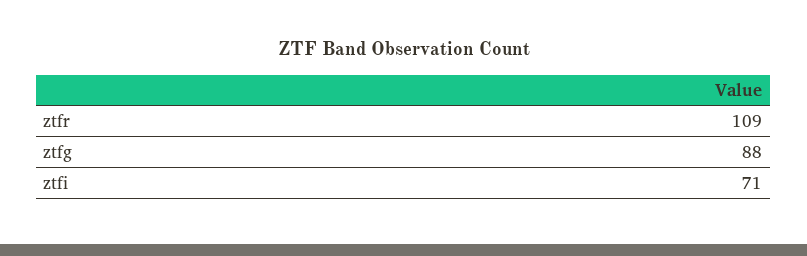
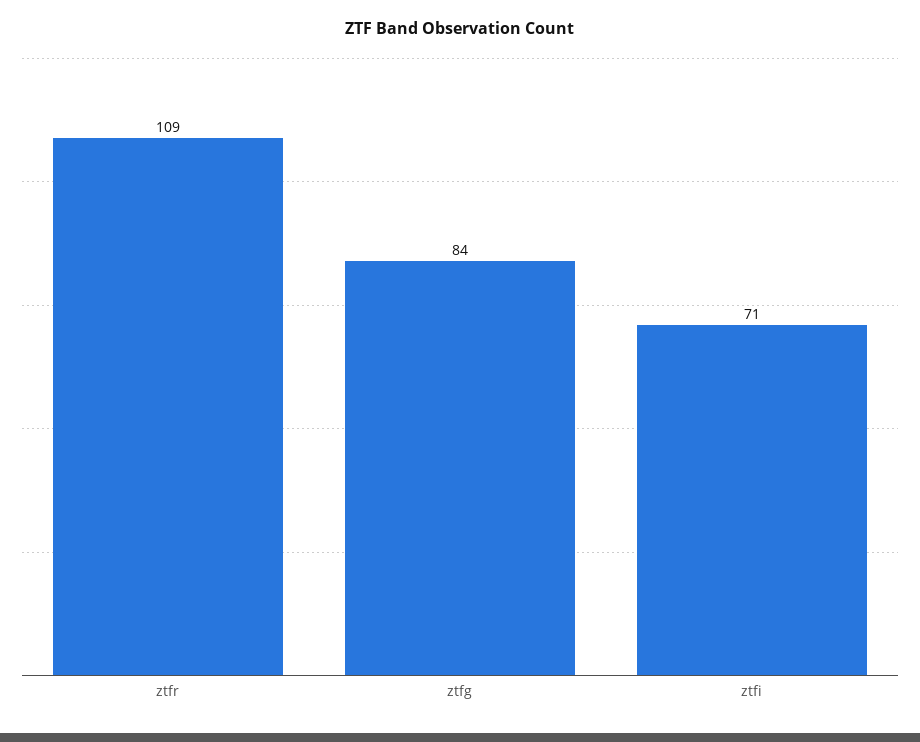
  {
    "ztfr": 109,
-   "ztfg": 88,
+   "ztfg": 84,
    "ztfi": 71
  }

